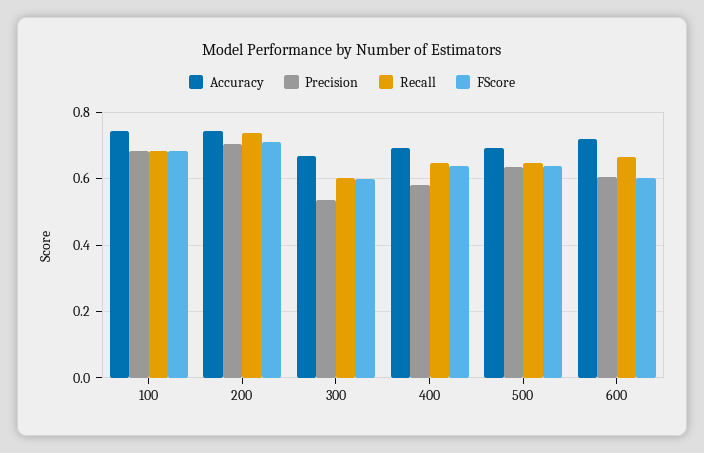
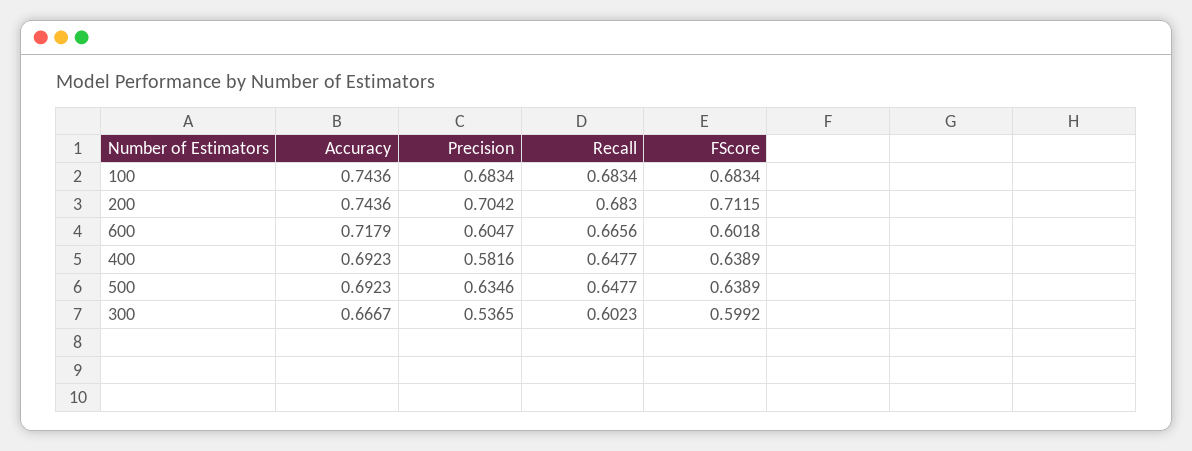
  {
    "Accuracy": {
      "100": 0.7436,
      "200": 0.7436,
      "300": 0.6667,
      "400": 0.6923,
      "500": 0.6923,
      "600": 0.7179
    },
    "Precision": {
      "100": 0.6834,
      "200": 0.7042,
      "300": 0.5365,
      "400": 0.5816,
      "500": 0.6346,
      "600": 0.6047
    },
    "Recall": {
      "100": 0.6834,
-     "200": 0.74,
+     "200": 0.683,
      "300": 0.6023,
      "400": 0.6477,
      "500": 0.6477,
      "600": 0.6656
    },
    "FScore": {
      "100": 0.6834,
      "200": 0.7115,
      "300": 0.5992,
      "400": 0.6389,
      "500": 0.6389,
      "600": 0.6018
    }
  }

